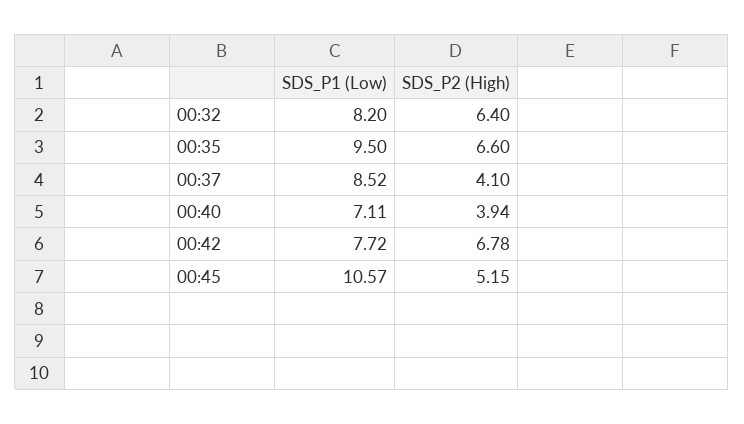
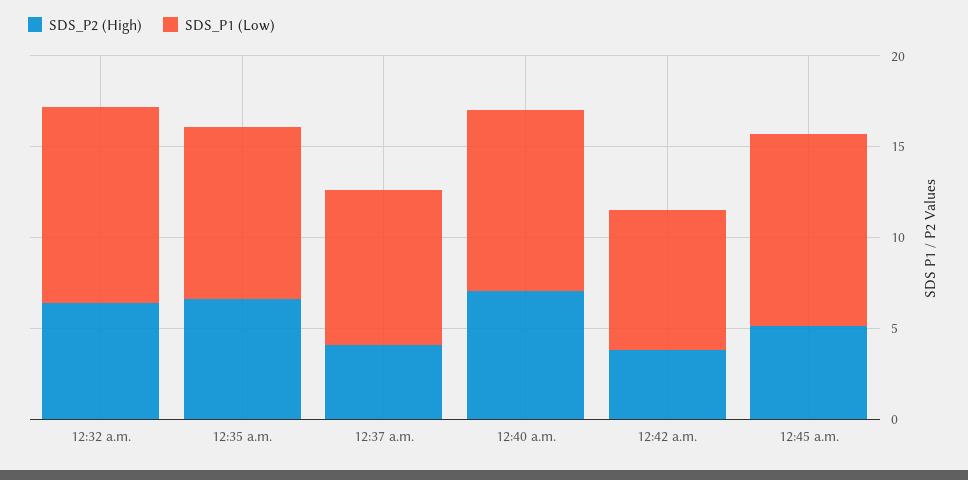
  {
    "SDS_P1 (Low)": {
-     "00:32": 8.2,
+     "00:32": 11,
      "00:35": 9.5,
      "00:37": 8.52,
-     "00:40": 7.11,
+     "00:40": 10,
      "00:42": 7.72,
      "00:45": 10.57
    },
    "SDS_P2 (High)": {
      "00:32": 6.4,
      "00:35": 6.6,
      "00:37": 4.1,
-     "00:40": 3.94,
+     "00:40": 7,
-     "00:42": 6.78,
+     "00:42": 4,
      "00:45": 5.15
    }
  }

